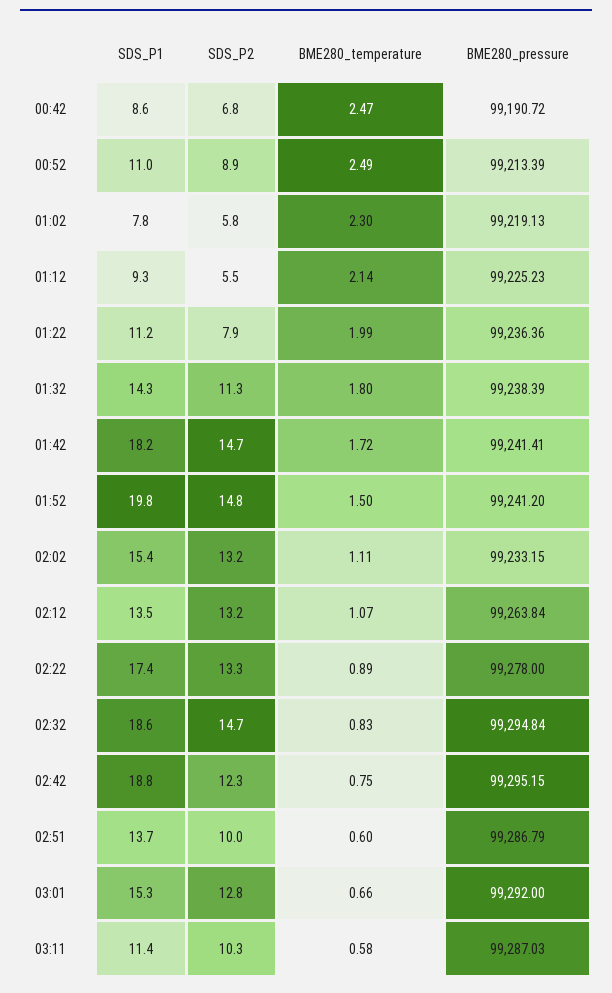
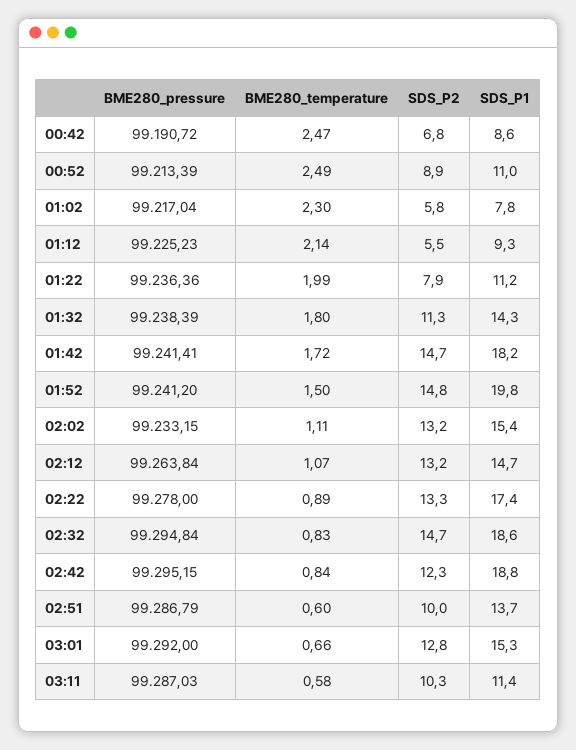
  {
    "SDS_P1": {
      "00:42": 8.6,
      "00:52": 11,
      "01:02": 7.8,
      "01:12": 9.3,
      "01:22": 11.2,
      "01:32": 14.3,
      "01:42": 18.2,
      "01:52": 19.8,
      "02:02": 15.4,
-     "02:12": 13.5,
+     "02:12": 14.7,
      "02:22": 17.4,
      "02:32": 18.6,
      "02:42": 18.8,
      "02:51": 13.7,
      "03:01": 15.3,
      "03:11": 11.4
    },
    "SDS_P2": {
      "00:42": 6.8,
      "00:52": 8.9,
      "01:02": 5.8,
      "01:12": 5.5,
      "01:22": 7.9,
      "01:32": 11.3,
      "01:42": 14.7,
      "01:52": 14.8,
      "02:02": 13.2,
      "02:12": 13.2,
      "02:22": 13.3,
      "02:32": 14.7,
      "02:42": 12.3,
      "02:51": 10,
      "03:01": 12.8,
      "03:11": 10.3
    },
    "BME280_temperature": {
      "00:42": 2.47,
      "00:52": 2.49,
      "01:02": 2.3,
      "01:12": 2.14,
      "01:22": 1.99,
      "01:32": 1.8,
      "01:42": 1.72,
      "01:52": 1.5,
      "02:02": 1.11,
      "02:12": 1.07,
      "02:22": 0.89,
      "02:32": 0.83,
-     "02:42": 0.75,
+     "02:42": 0.84,
      "02:51": 0.6,
      "03:01": 0.66,
      "03:11": 0.58
    },
    "BME280_pressure": {
      "00:42": 99190.72,
      "00:52": 99213.39,
-     "01:02": 99219.13,
+     "01:02": 99217.04,
      "01:12": 99225.23,
      "01:22": 99236.36,
      "01:32": 99238.39,
      "01:42": 99241.41,
      "01:52": 99241.2,
      "02:02": 99233.15,
      "02:12": 99263.84,
      "02:22": 99278,
      "02:32": 99294.84,
      "02:42": 99295.15,
      "02:51": 99286.79,
      "03:01": 99292,
      "03:11": 99287.03
    }
  }

